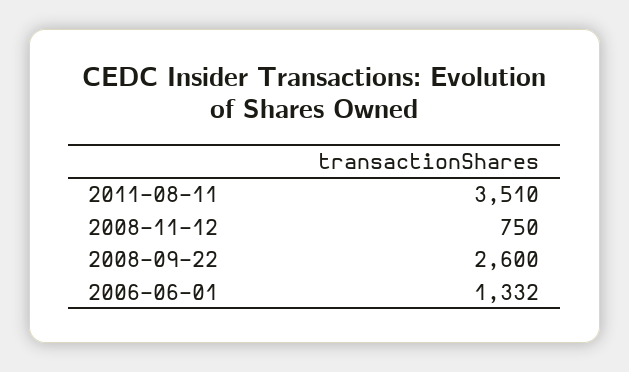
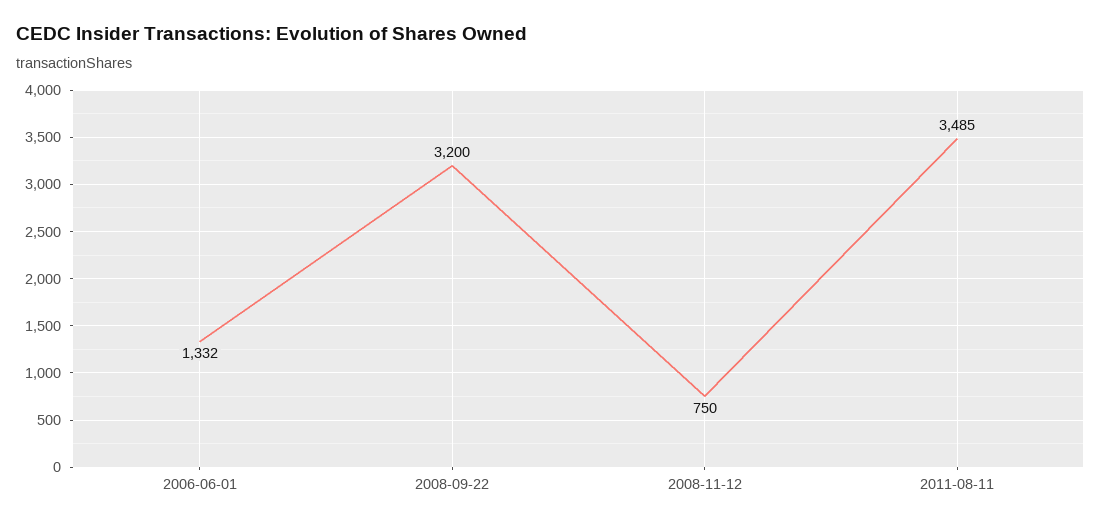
  {
-   "2011-08-11": 3510,
+   "2011-08-11": 3485,
    "2008-11-12": 750,
-   "2008-09-22": 2600,
+   "2008-09-22": 3200,
    "2006-06-01": 1332
  }

